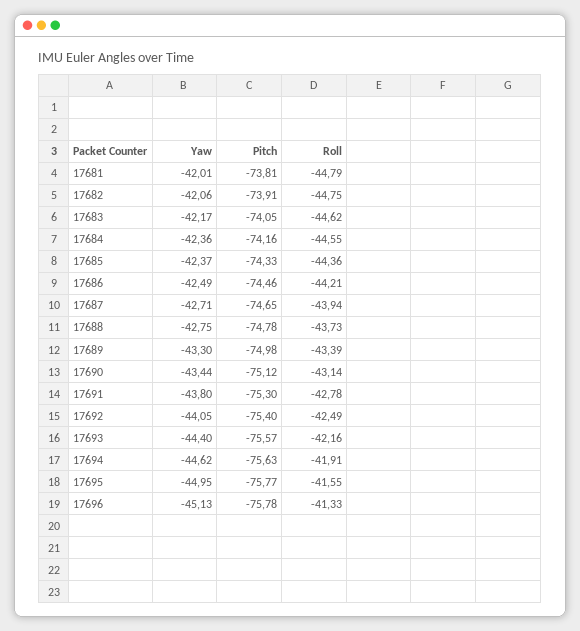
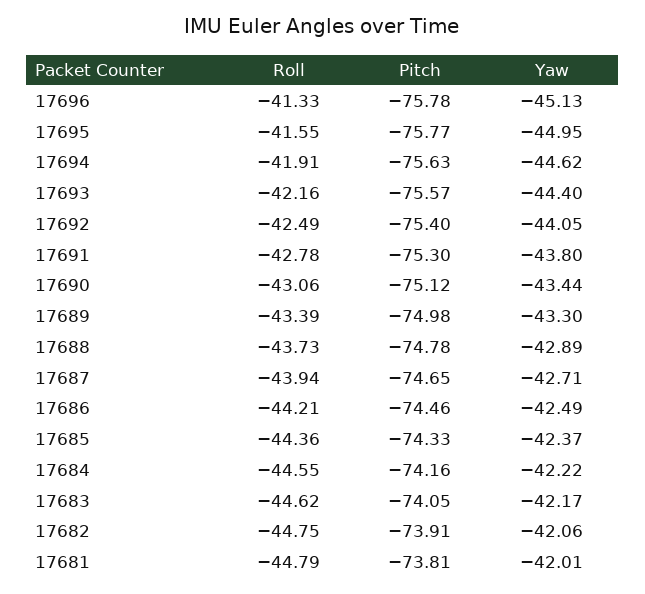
  {
    "Yaw": {
      "17681": -42.01,
      "17682": -42.06,
      "17683": -42.17,
-     "17684": -42.36,
+     "17684": -42.22,
      "17685": -42.37,
      "17686": -42.49,
      "17687": -42.71,
-     "17688": -42.75,
+     "17688": -42.89,
      "17689": -43.3,
      "17690": -43.44,
      "17691": -43.8,
      "17692": -44.05,
      "17693": -44.4,
      "17694": -44.62,
      "17695": -44.95,
      "17696": -45.13
    },
    "Pitch": {
      "17681": -73.81,
      "17682": -73.91,
      "17683": -74.05,
      "17684": -74.16,
      "17685": -74.33,
      "17686": -74.46,
      "17687": -74.65,
      "17688": -74.78,
      "17689": -74.98,
      "17690": -75.12,
      "17691": -75.3,
      "17692": -75.4,
      "17693": -75.57,
      "17694": -75.63,
      "17695": -75.77,
      "17696": -75.78
    },
    "Roll": {
      "17681": -44.79,
      "17682": -44.75,
      "17683": -44.62,
      "17684": -44.55,
      "17685": -44.36,
      "17686": -44.21,
      "17687": -43.94,
      "17688": -43.73,
      "17689": -43.39,
-     "17690": -43.14,
+     "17690": -43.06,
      "17691": -42.78,
      "17692": -42.49,
      "17693": -42.16,
      "17694": -41.91,
      "17695": -41.55,
      "17696": -41.33
    }
  }

